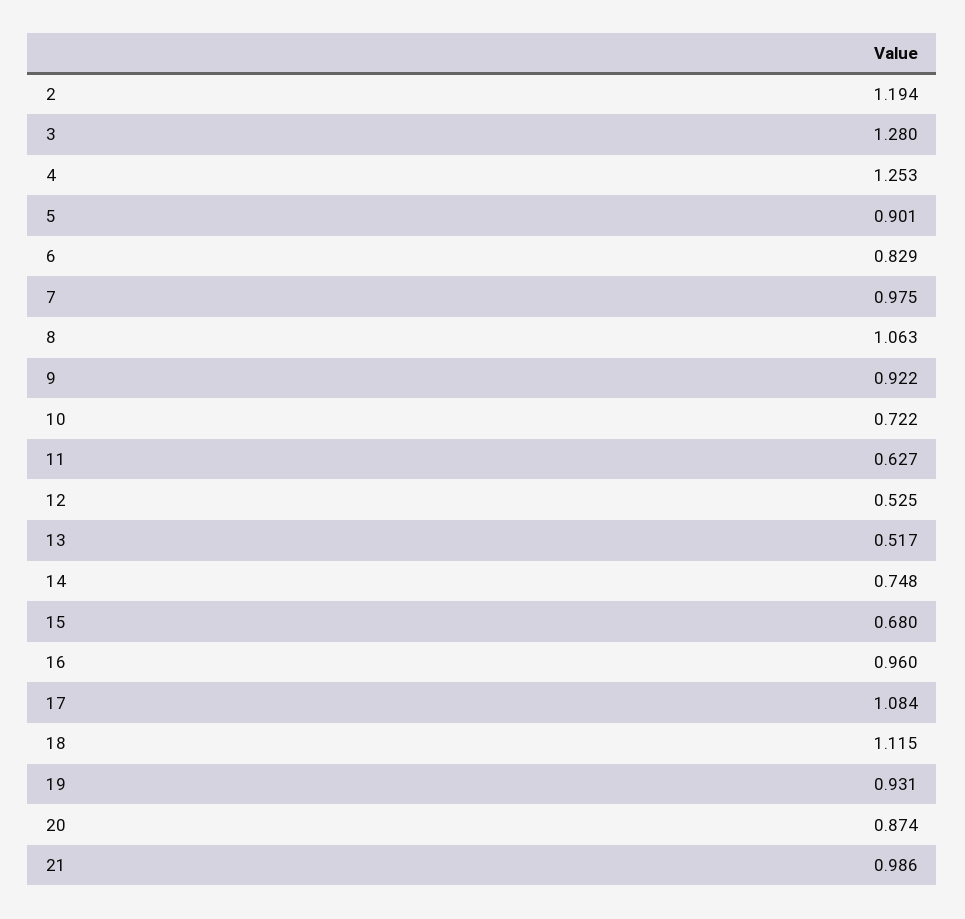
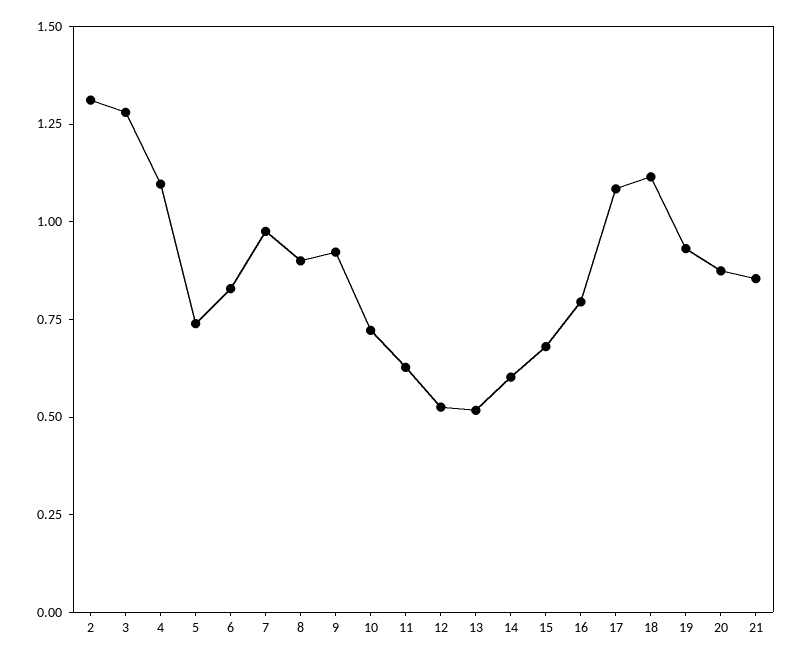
  {
-   "2": 1.194,
+   "2": 1.3,
    "3": 1.28,
-   "4": 1.253,
+   "4": 1.1,
-   "5": 0.901,
+   "5": 0.75,
    "6": 0.829,
    "7": 0.975,
-   "8": 1.063,
+   "8": 0.9,
    "9": 0.922,
    "10": 0.722,
    "11": 0.627,
    "12": 0.525,
    "13": 0.517,
-   "14": 0.748,
+   "14": 0.6,
    "15": 0.68,
-   "16": 0.96,
+   "16": 0.8,
    "17": 1.084,
    "18": 1.115,
    "19": 0.931,
    "20": 0.874,
-   "21": 0.986
+   "21": 0.85
  }

